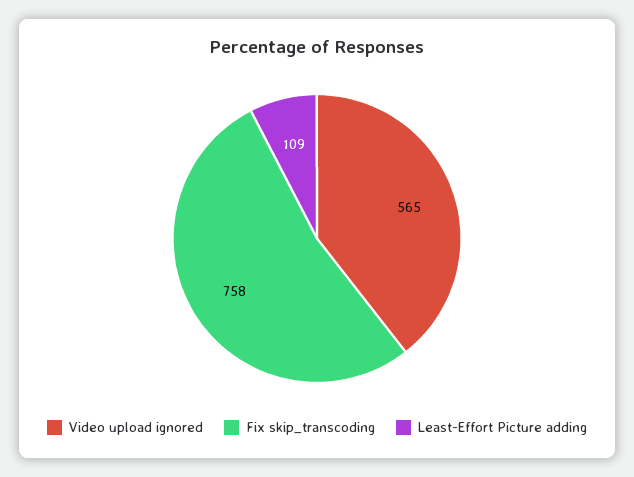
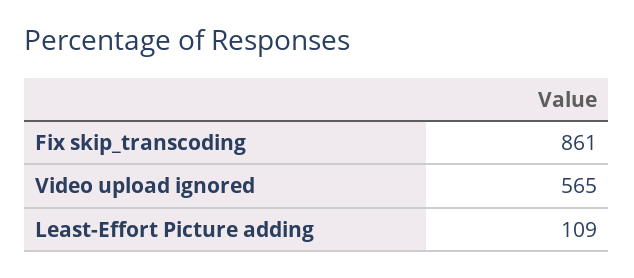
  {
    "Video upload ignored": 565,
-   "Fix skip_transcoding": 758,
+   "Fix skip_transcoding": 861,
    "Least-Effort Picture adding": 109
  }

